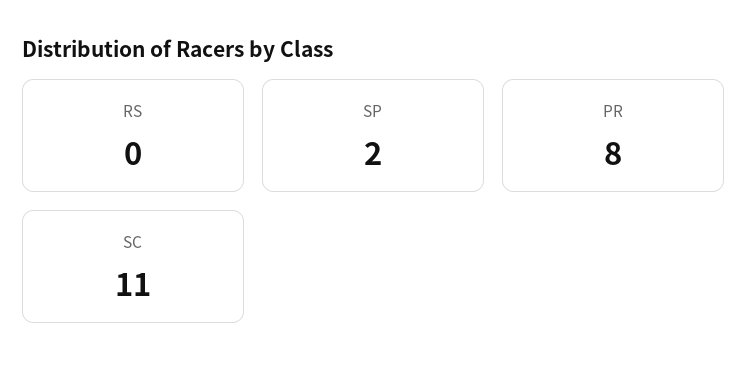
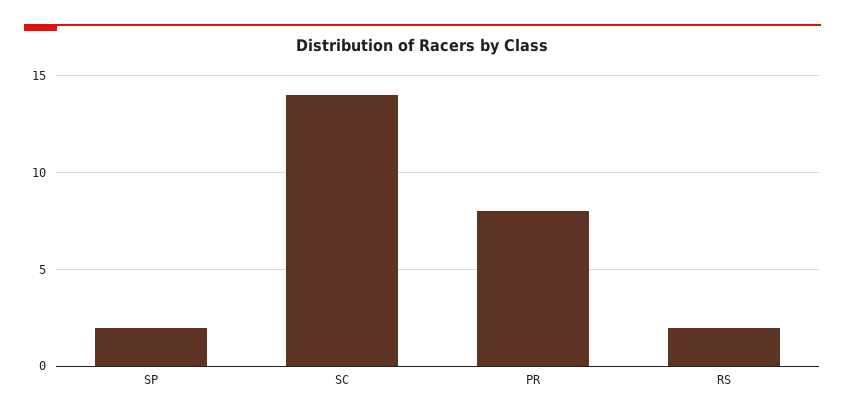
  {
-   "RS": 0,
+   "RS": 2,
    "SP": 2,
    "PR": 8,
-   "SC": 11
+   "SC": 14
  }

